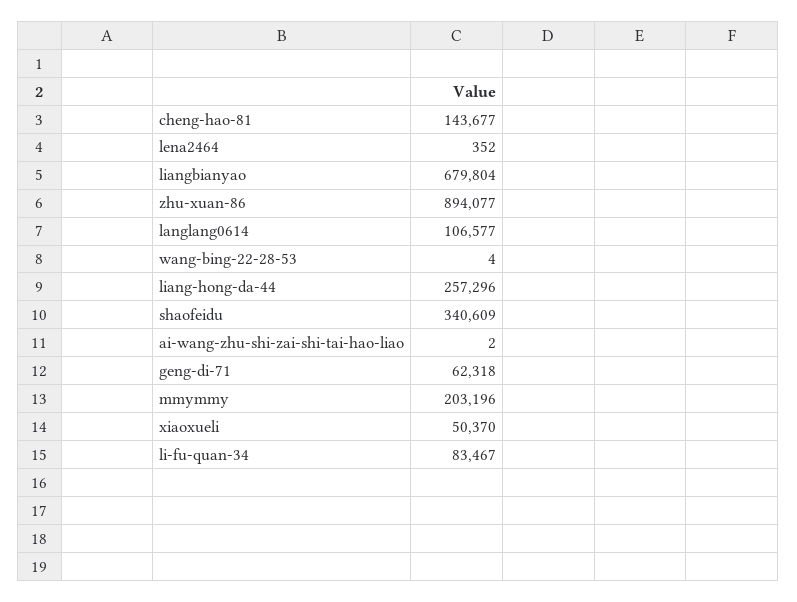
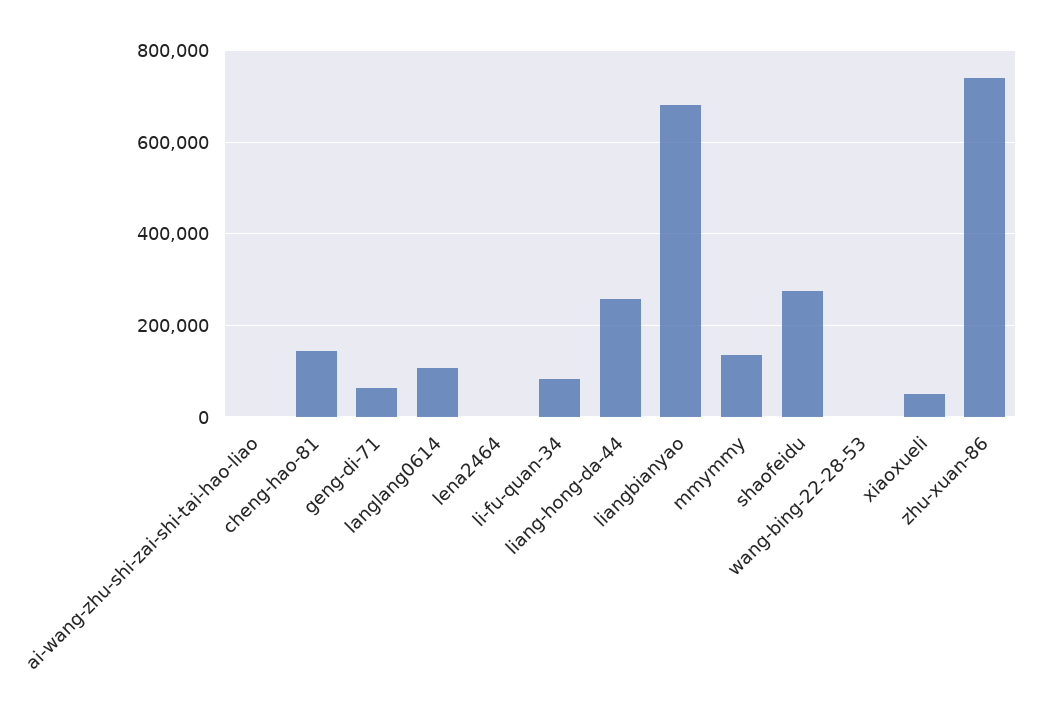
  {
    "cheng-hao-81": 143677,
    "lena2464": 352,
    "liangbianyao": 679804,
-   "zhu-xuan-86": 894077,
+   "zhu-xuan-86": 740000,
    "langlang0614": 106577,
    "wang-bing-22-28-53": 4,
    "liang-hong-da-44": 257296,
-   "shaofeidu": 340609,
+   "shaofeidu": 280000,
    "ai-wang-zhu-shi-zai-shi-tai-hao-liao": 2,
    "geng-di-71": 62318,
-   "mmymmy": 203196,
+   "mmymmy": 140000,
    "xiaoxueli": 50370,
    "li-fu-quan-34": 83467
  }

